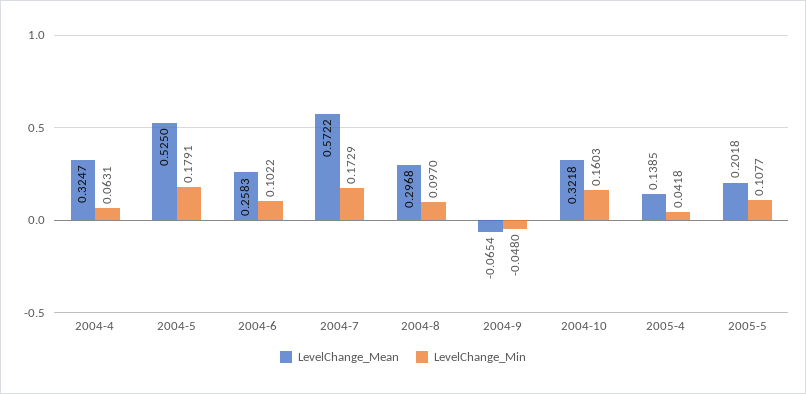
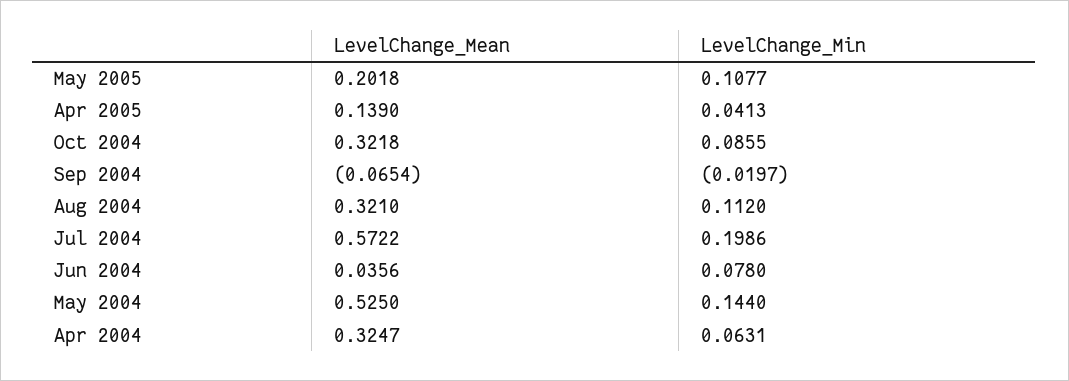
  {
    "LevelChange_Mean": {
      "2004-4": 0.3247,
      "2004-5": 0.525,
-     "2004-6": 0.2583,
+     "2004-6": 0.0356,
      "2004-7": 0.5722,
-     "2004-8": 0.2968,
+     "2004-8": 0.321,
      "2004-9": -0.0654,
      "2004-10": 0.3218,
-     "2005-4": 0.1385,
+     "2005-4": 0.139,
      "2005-5": 0.2018
    },
    "LevelChange_Min": {
      "2004-4": 0.0631,
-     "2004-5": 0.1791,
+     "2004-5": 0.144,
-     "2004-6": 0.1022,
+     "2004-6": 0.078,
-     "2004-7": 0.1729,
+     "2004-7": 0.1986,
-     "2004-8": 0.097,
+     "2004-8": 0.112,
-     "2004-9": -0.048,
+     "2004-9": -0.0197,
-     "2004-10": 0.1603,
+     "2004-10": 0.0855,
-     "2005-4": 0.0418,
+     "2005-4": 0.0413,
      "2005-5": 0.1077
    }
  }

